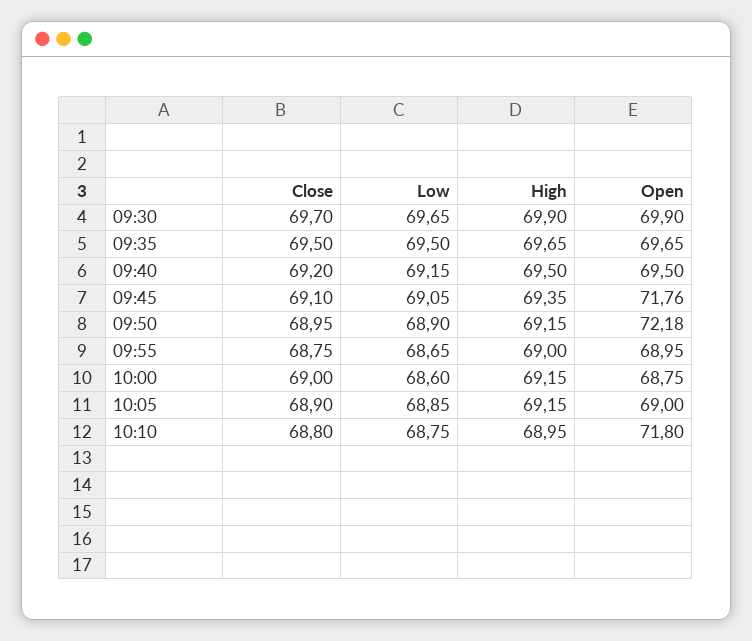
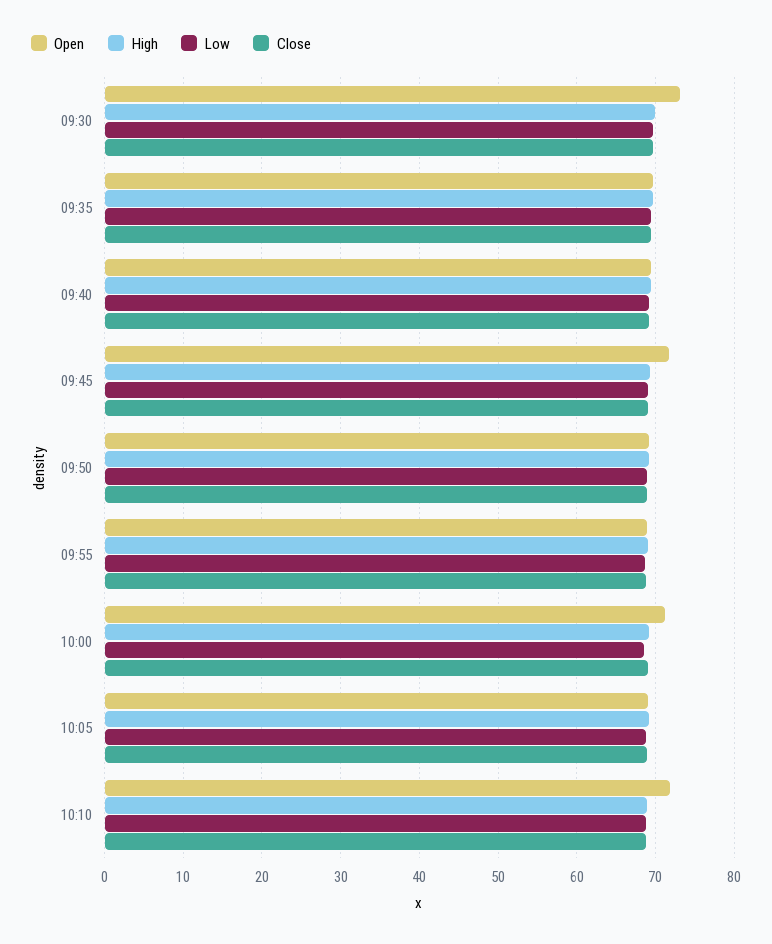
  {
    "Close": {
      "09:30": 69.7,
      "09:35": 69.5,
      "09:40": 69.2,
      "09:45": 69.1,
      "09:50": 68.95,
      "09:55": 68.75,
      "10:00": 69,
      "10:05": 68.9,
      "10:10": 68.8
    },
    "Low": {
      "09:30": 69.65,
      "09:35": 69.5,
      "09:40": 69.15,
      "09:45": 69.05,
      "09:50": 68.9,
      "09:55": 68.65,
      "10:00": 68.6,
      "10:05": 68.85,
      "10:10": 68.75
    },
    "High": {
      "09:30": 69.9,
      "09:35": 69.65,
      "09:40": 69.5,
      "09:45": 69.35,
      "09:50": 69.15,
      "09:55": 69,
      "10:00": 69.15,
      "10:05": 69.15,
      "10:10": 68.95
    },
    "Open": {
-     "09:30": 69.9,
+     "09:30": 73,
      "09:35": 69.65,
      "09:40": 69.5,
      "09:45": 71.76,
-     "09:50": 72.18,
+     "09:50": 69,
      "09:55": 68.95,
-     "10:00": 68.75,
+     "10:00": 71,
      "10:05": 69,
      "10:10": 71.8
    }
  }

